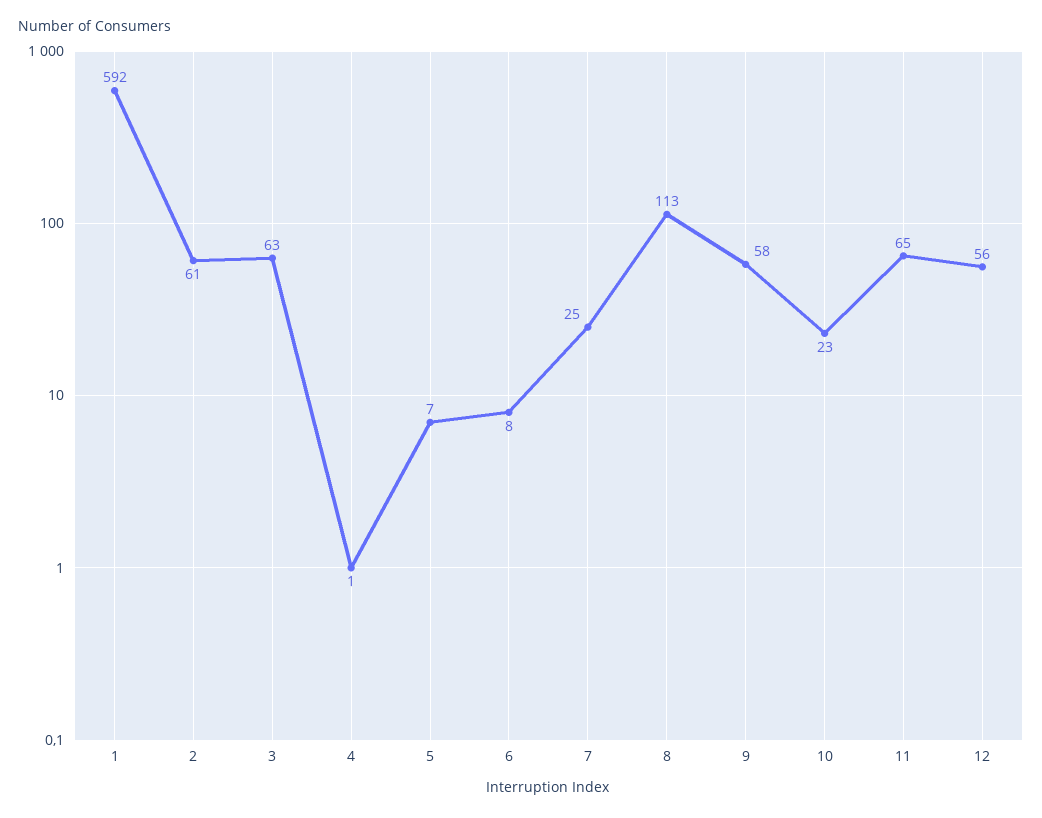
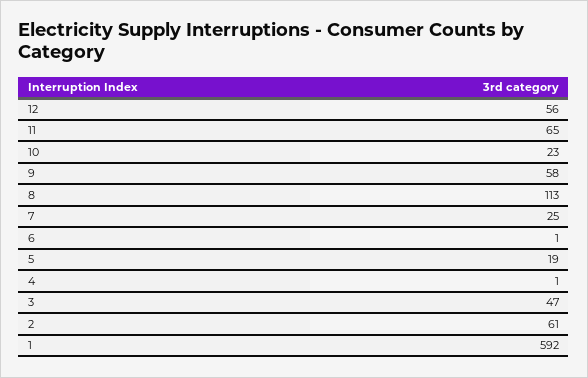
  {
    "1": 592,
    "2": 61,
-   "3": 63,
+   "3": 47,
    "4": 1,
-   "5": 7,
+   "5": 19,
-   "6": 8,
+   "6": 1,
    "7": 25,
    "8": 113,
    "9": 58,
    "10": 23,
    "11": 65,
    "12": 56
  }

